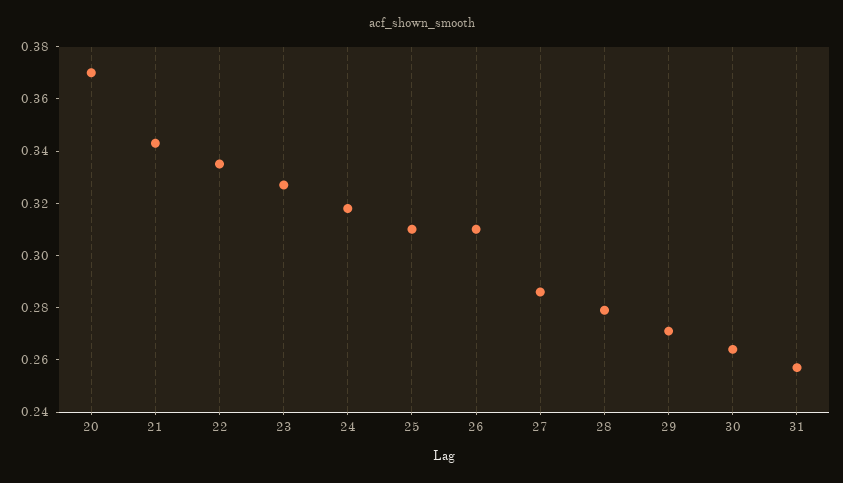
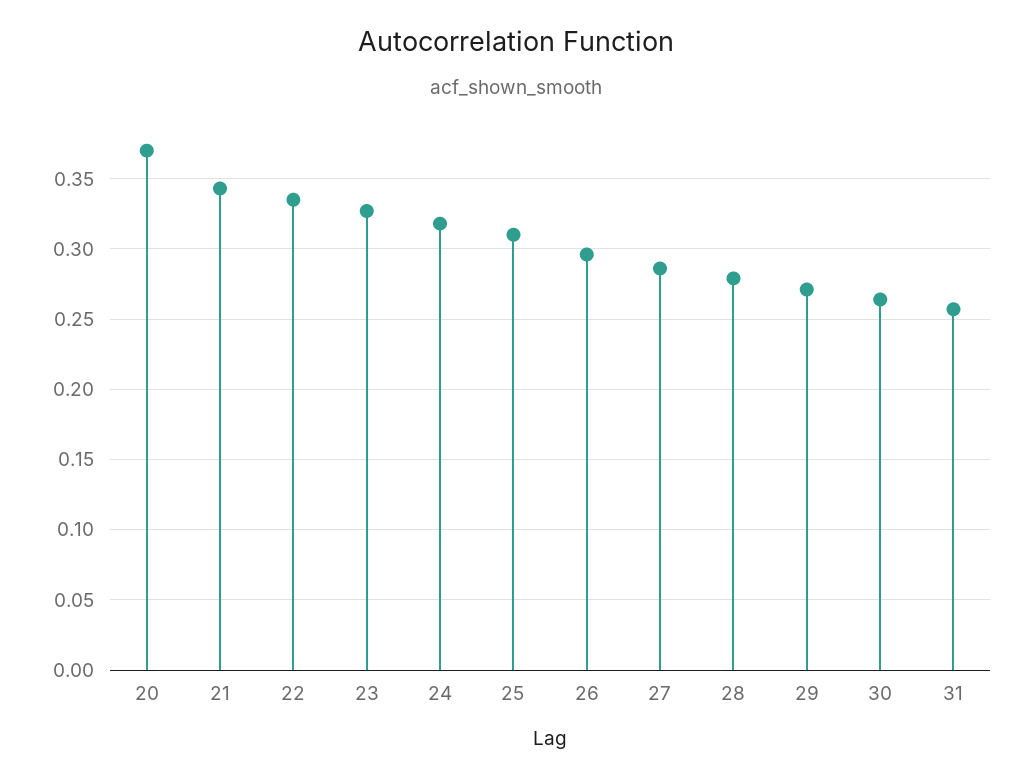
  {
    "20": 0.37,
    "21": 0.345,
    "22": 0.335,
    "23": 0.325,
    "24": 0.32,
    "25": 0.31,
-   "26": 0.31,
+   "26": 0.295,
    "27": 0.285,
    "28": 0.28,
    "29": 0.27,
    "30": 0.265,
    "31": 0.255
  }

